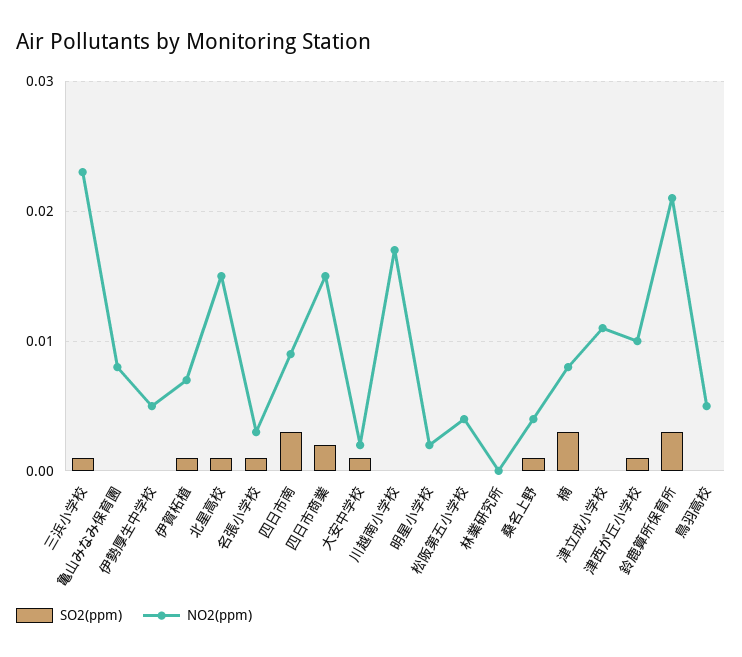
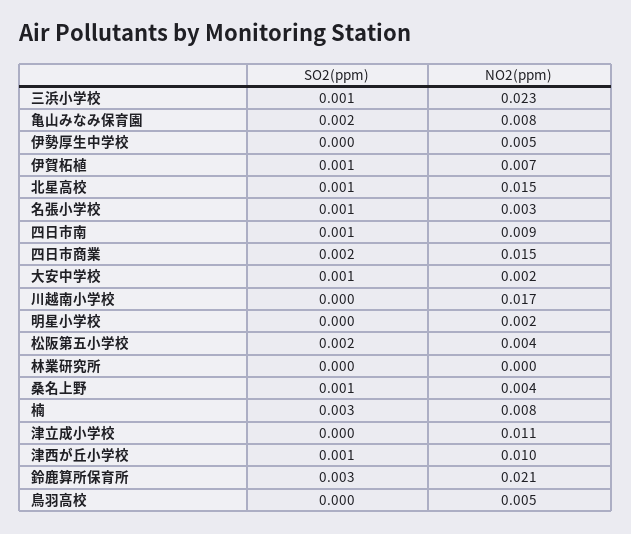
  {
    "SO2(ppm)": {
      "三浜小学校": 0.001,
-     "亀山みなみ保育園": 0,
+     "亀山みなみ保育園": 0.002,
      "伊勢厚生中学校": 0,
      "伊賀柘植": 0.001,
      "北星高校": 0.001,
      "名張小学校": 0.001,
-     "四日市南": 0.003,
+     "四日市南": 0.001,
      "四日市商業": 0.002,
      "大安中学校": 0.001,
      "川越南小学校": 0,
      "明星小学校": 0,
-     "松阪第五小学校": 0,
+     "松阪第五小学校": 0.002,
      "林業研究所": 0,
      "桑名上野": 0.001,
      "楠": 0.003,
      "津立成小学校": 0,
      "津西が丘小学校": 0.001,
      "鈴鹿算所保育所": 0.003,
      "鳥羽高校": 0
    },
    "NO2(ppm)": {
      "三浜小学校": 0.023,
      "亀山みなみ保育園": 0.008,
      "伊勢厚生中学校": 0.005,
      "伊賀柘植": 0.007,
      "北星高校": 0.015,
      "名張小学校": 0.003,
      "四日市南": 0.009,
      "四日市商業": 0.015,
      "大安中学校": 0.002,
      "川越南小学校": 0.017,
      "明星小学校": 0.002,
      "松阪第五小学校": 0.004,
      "林業研究所": 0,
      "桑名上野": 0.004,
      "楠": 0.008,
      "津立成小学校": 0.011,
      "津西が丘小学校": 0.01,
      "鈴鹿算所保育所": 0.021,
      "鳥羽高校": 0.005
    }
  }

